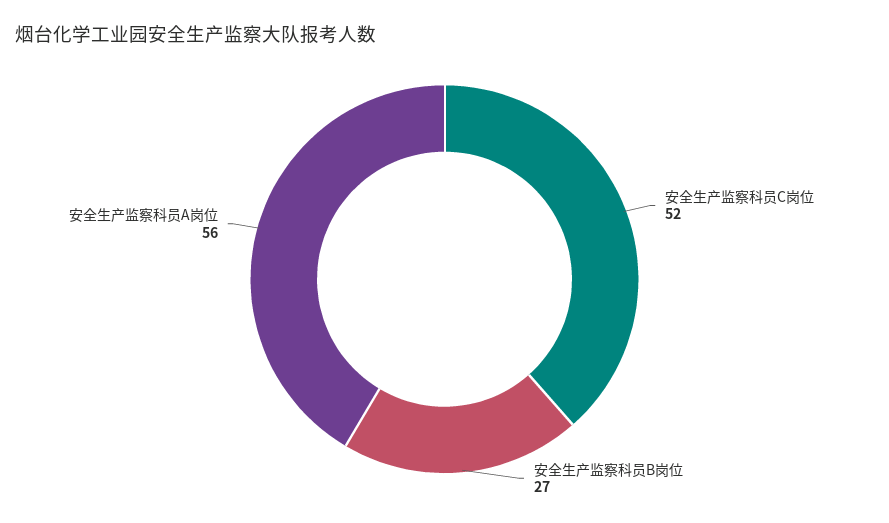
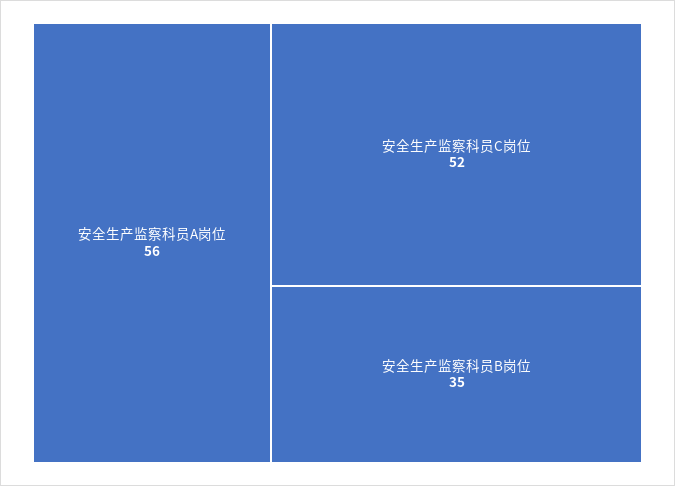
  {
    "安全生产监察科员C岗位": 52,
-   "安全生产监察科员B岗位": 27,
+   "安全生产监察科员B岗位": 35,
    "安全生产监察科员A岗位": 56
  }

